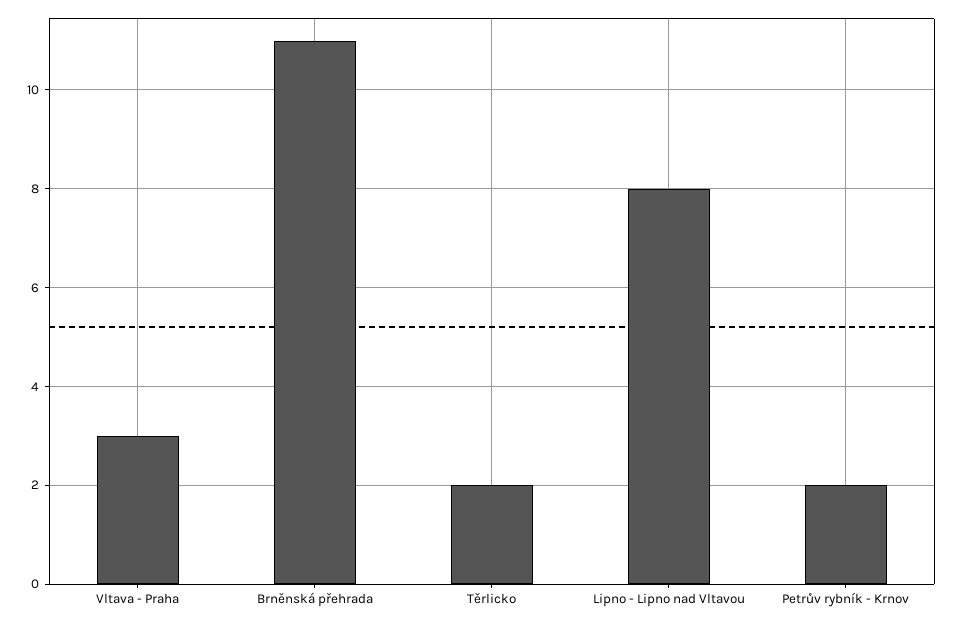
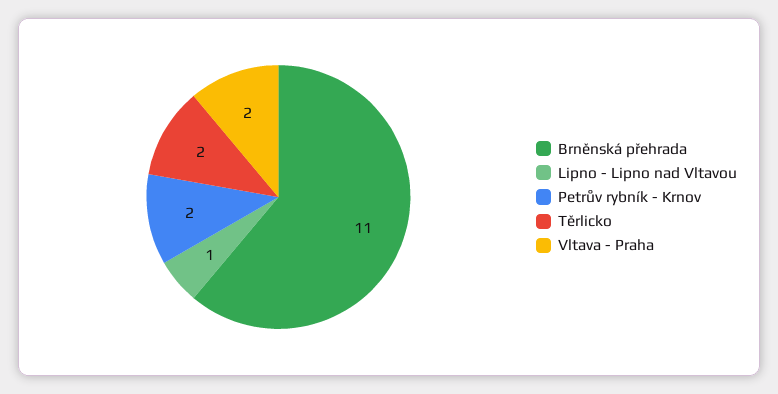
  {
-   "Vltava - Praha": 3,
+   "Vltava - Praha": 2,
    "Brněnská přehrada": 11,
    "Těrlicko": 2,
-   "Lipno - Lipno nad Vltavou": 8,
+   "Lipno - Lipno nad Vltavou": 1,
    "Petrův rybník - Krnov": 2
  }

